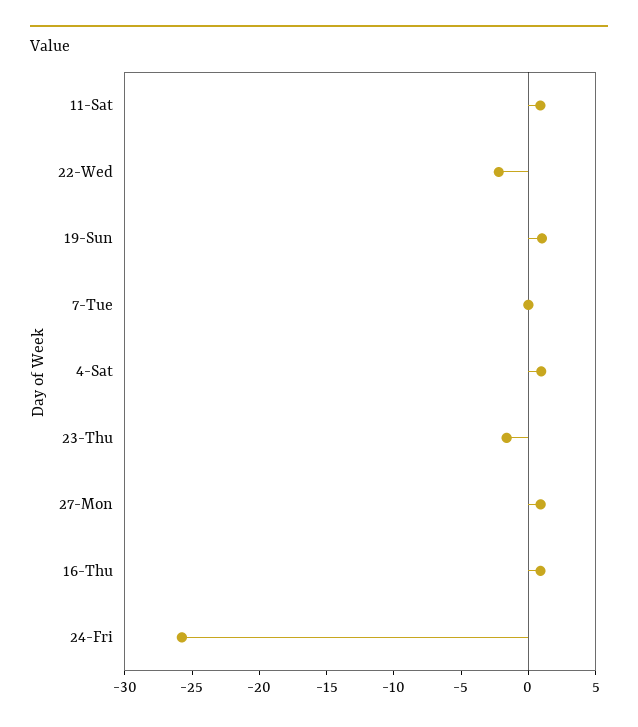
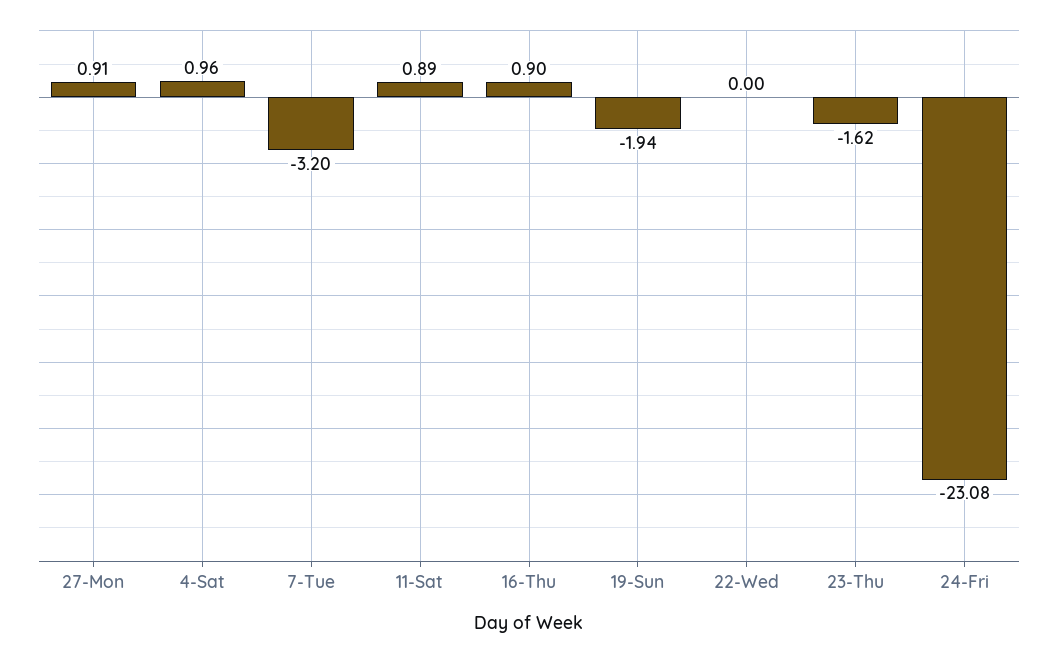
  {
    "11-Sat": 0.89,
-   "22-Wed": -2,
+   "22-Wed": 0,
-   "19-Sun": 1,
+   "19-Sun": -1.94,
-   "7-Tue": 0,
+   "7-Tue": -3.2,
    "4-Sat": 0.96,
    "23-Thu": -1.62,
    "27-Mon": 0.91,
    "16-Thu": 0.9,
-   "24-Fri": -26
+   "24-Fri": -23.08
  }

